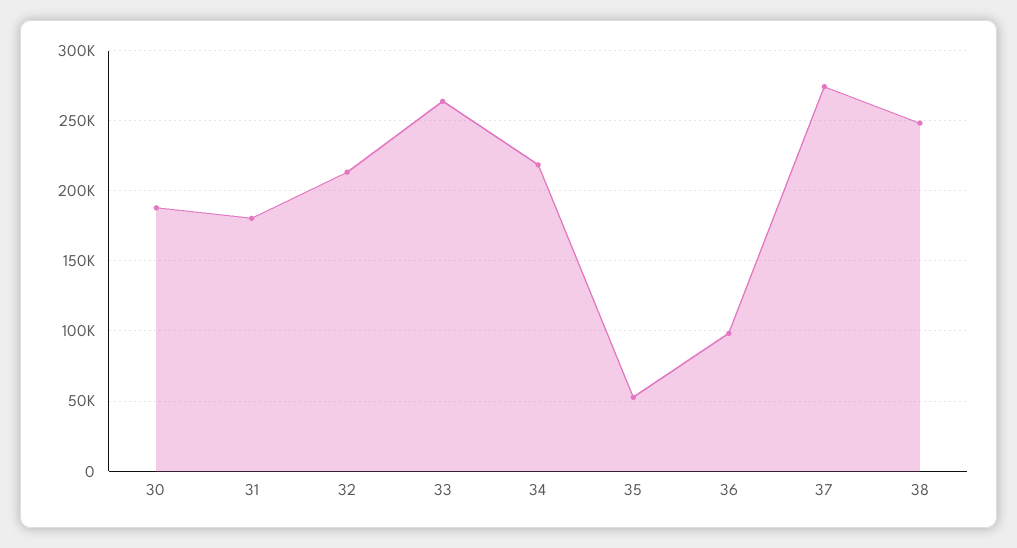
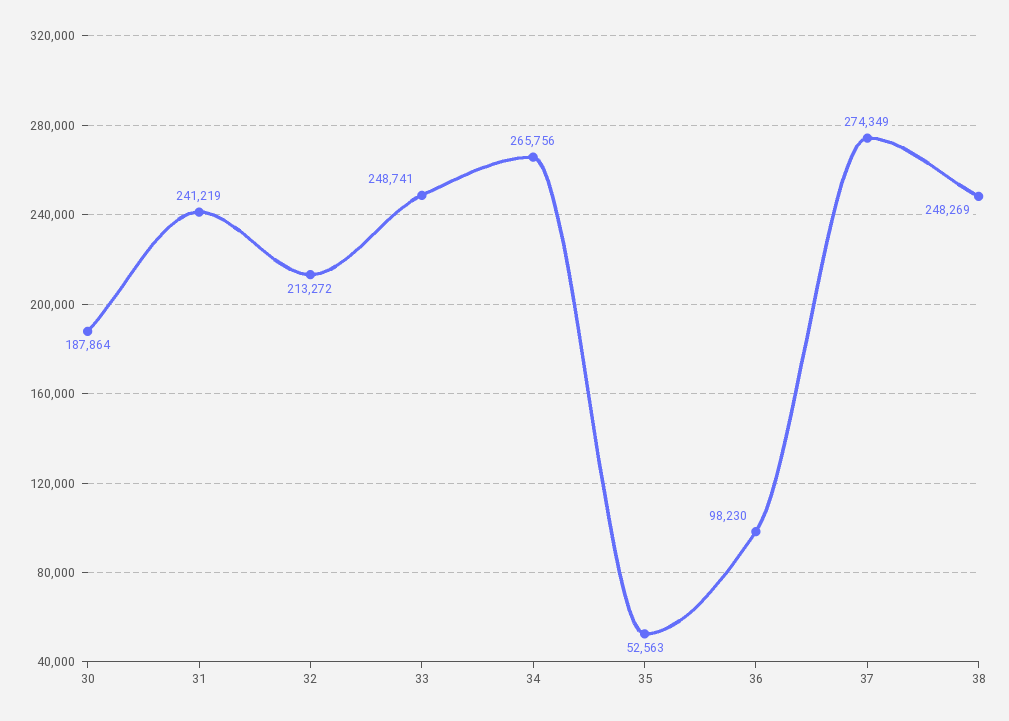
  {
    "30": 187864,
-   "31": 180000,
+   "31": 241219,
    "32": 213272,
-   "33": 265000,
+   "33": 248741,
-   "34": 220000,
+   "34": 265756,
    "35": 52563,
    "36": 98230,
    "37": 274349,
    "38": 248269
  }

